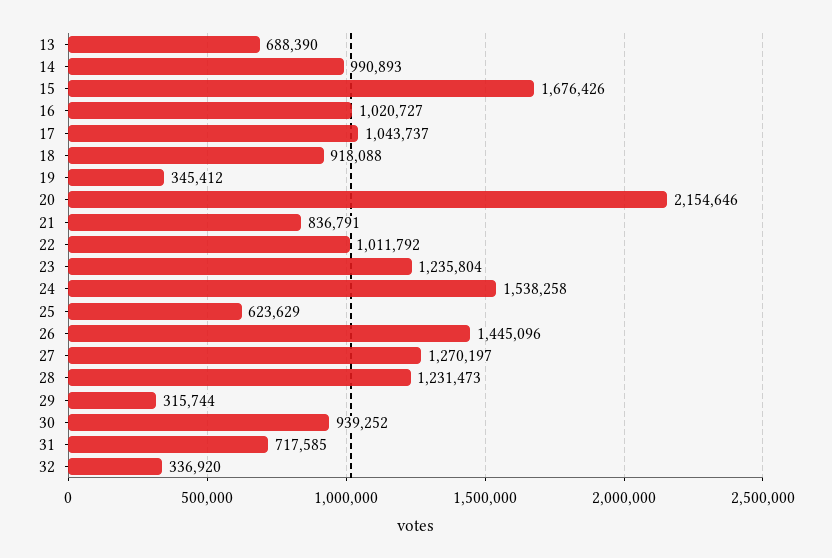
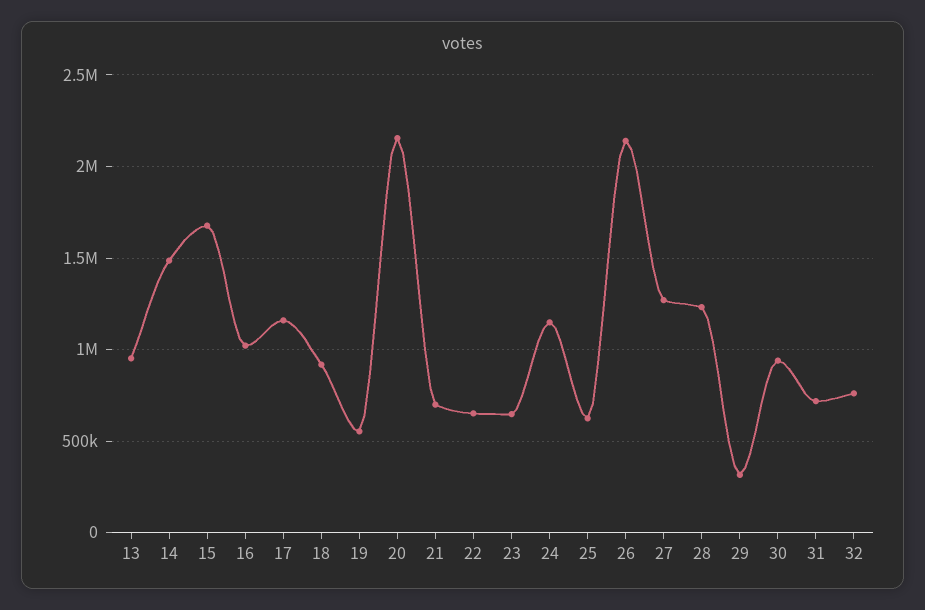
  {
-   "13": 688390,
+   "13": 950000,
-   "14": 990893,
+   "14": 1500000,
    "15": 1676426,
    "16": 1020727,
-   "17": 1043737,
+   "17": 1150000,
    "18": 918088,
-   "19": 345412,
+   "19": 550000,
    "20": 2154646,
-   "21": 836791,
+   "21": 700000,
-   "22": 1011792,
+   "22": 650000,
-   "23": 1235804,
+   "23": 650000,
-   "24": 1538258,
+   "24": 1150000,
    "25": 623629,
-   "26": 1445096,
+   "26": 2150000,
    "27": 1270197,
    "28": 1231473,
    "29": 315744,
    "30": 939252,
    "31": 717585,
-   "32": 336920
+   "32": 750000
  }

